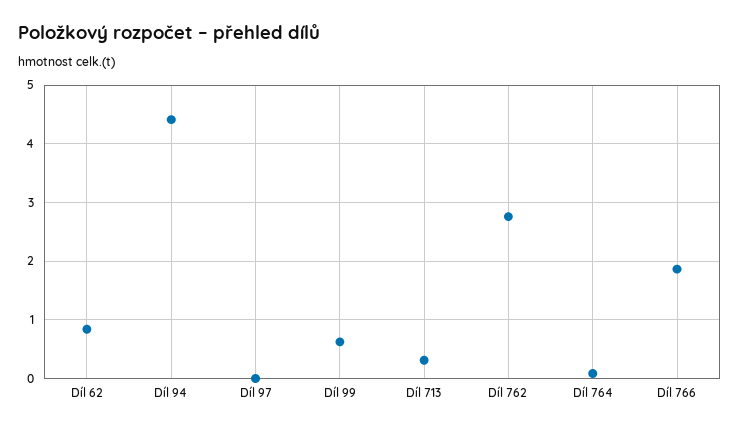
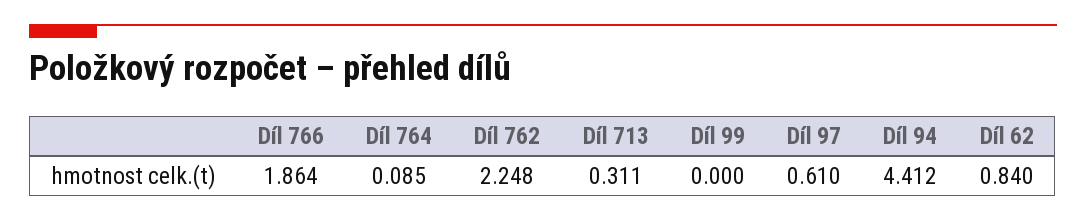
  {
    "Díl 62": 0.84,
    "Díl 94": 4.412,
-   "Díl 97": 0,
+   "Díl 97": 0.61,
-   "Díl 99": 0.6,
+   "Díl 99": 0,
    "Díl 713": 0.311,
-   "Díl 762": 2.8,
+   "Díl 762": 2.248,
    "Díl 764": 0.085,
    "Díl 766": 1.864
  }

